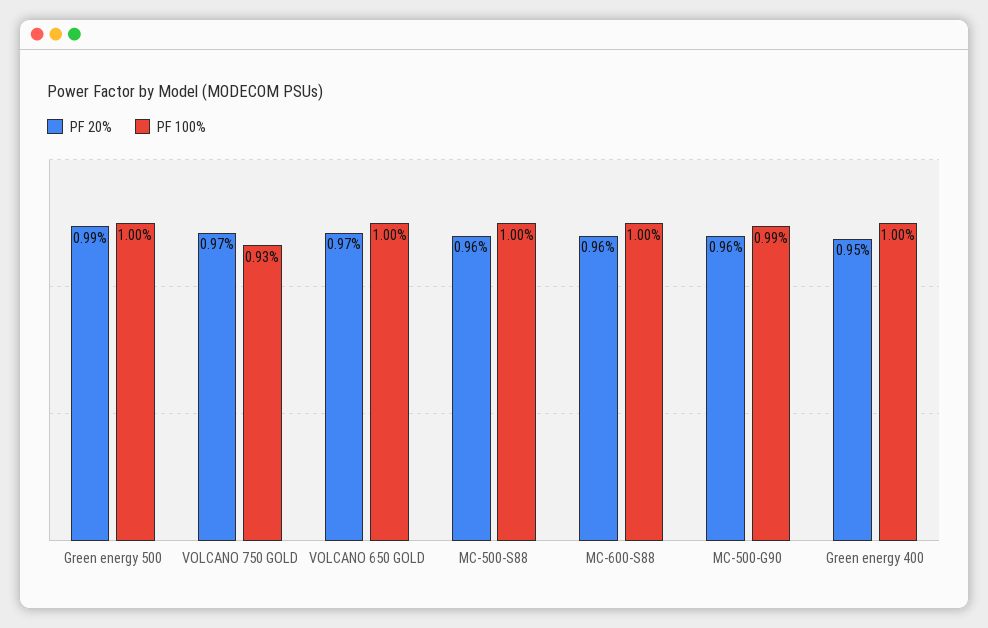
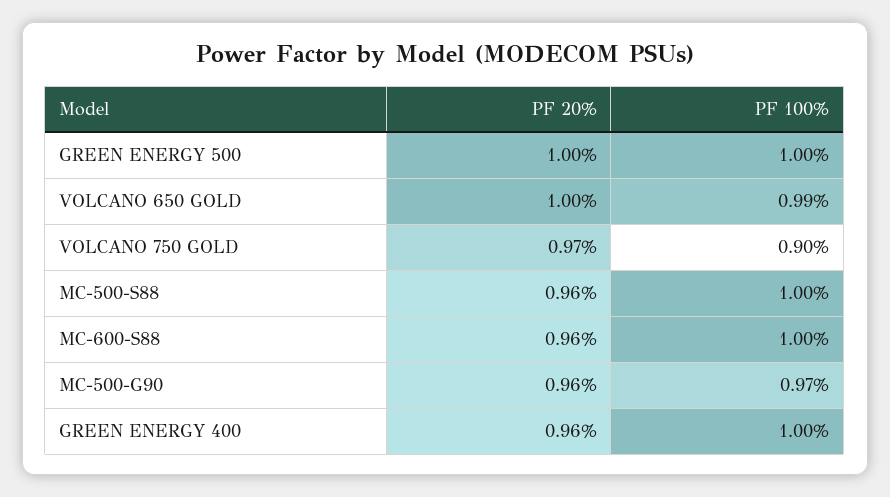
  {
    "PF 20%": {
-     "Green energy 500": 0.99,
+     "Green energy 500": 1,
      "VOLCANO 750 GOLD": 0.97,
-     "VOLCANO 650 GOLD": 0.97,
+     "VOLCANO 650 GOLD": 1,
      "MC-500-S88": 0.96,
      "MC-600-S88": 0.96,
      "MC-500-G90": 0.96,
-     "Green energy 400": 0.95
+     "Green energy 400": 0.96
    },
    "PF 100%": {
      "Green energy 500": 1,
-     "VOLCANO 750 GOLD": 0.93,
+     "VOLCANO 750 GOLD": 0.9,
-     "VOLCANO 650 GOLD": 1,
+     "VOLCANO 650 GOLD": 0.99,
      "MC-500-S88": 1,
      "MC-600-S88": 1,
-     "MC-500-G90": 0.99,
+     "MC-500-G90": 0.97,
      "Green energy 400": 1
    }
  }

